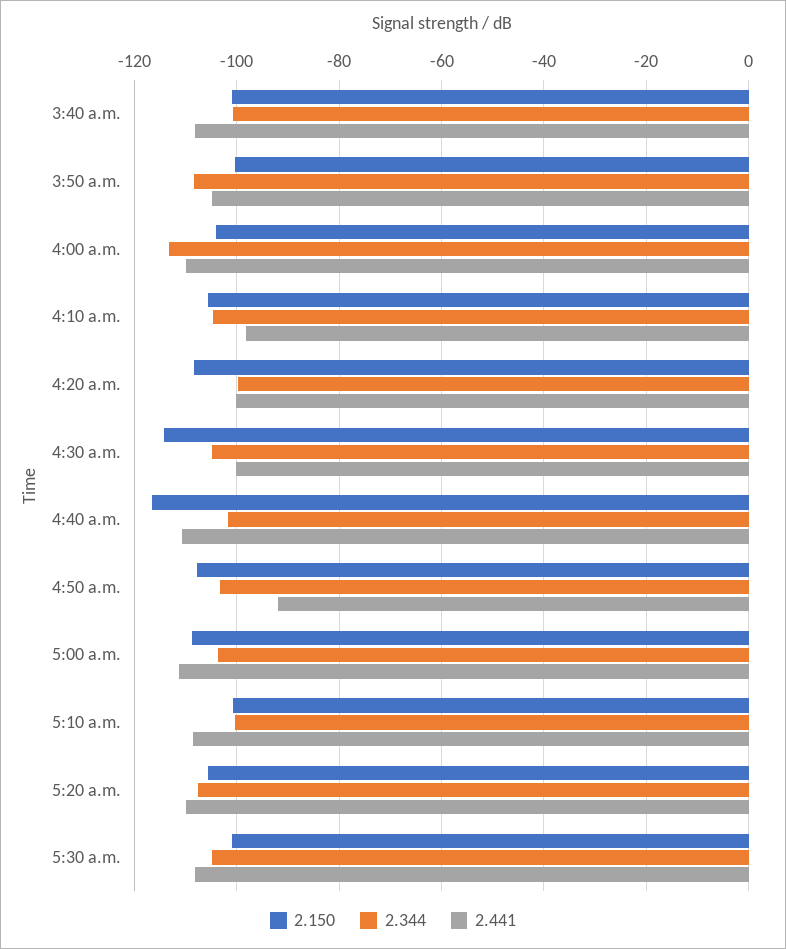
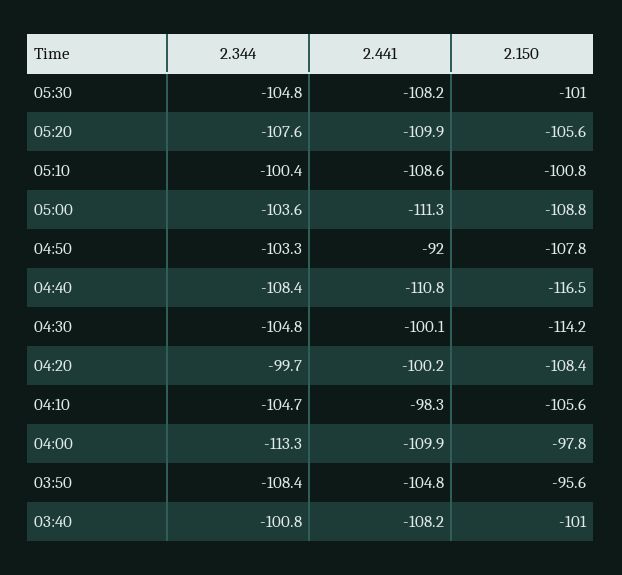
  {
    "2.150": {
      "3:40 a.m.": -101,
-     "3:50 a.m.": -100,
+     "3:50 a.m.": -95.6,
-     "4:00 a.m.": -104,
+     "4:00 a.m.": -97.8,
      "4:10 a.m.": -105.6,
      "4:20 a.m.": -108.4,
      "4:30 a.m.": -114.2,
      "4:40 a.m.": -116.5,
      "4:50 a.m.": -107.8,
      "5:00 a.m.": -108.8,
      "5:10 a.m.": -100.8,
      "5:20 a.m.": -105.6,
      "5:30 a.m.": -101
    },
    "2.344": {
      "3:40 a.m.": -100.8,
      "3:50 a.m.": -108.4,
      "4:00 a.m.": -113.3,
      "4:10 a.m.": -104.7,
      "4:20 a.m.": -99.7,
      "4:30 a.m.": -104.8,
-     "4:40 a.m.": -102,
+     "4:40 a.m.": -108.4,
      "4:50 a.m.": -103.3,
      "5:00 a.m.": -103.6,
      "5:10 a.m.": -100.4,
      "5:20 a.m.": -107.6,
      "5:30 a.m.": -104.8
    },
    "2.441": {
      "3:40 a.m.": -108.2,
      "3:50 a.m.": -104.8,
      "4:00 a.m.": -109.9,
      "4:10 a.m.": -98.3,
      "4:20 a.m.": -100.2,
      "4:30 a.m.": -100.1,
      "4:40 a.m.": -110.8,
      "4:50 a.m.": -92,
      "5:00 a.m.": -111.3,
      "5:10 a.m.": -108.6,
      "5:20 a.m.": -109.9,
      "5:30 a.m.": -108.2
    }
  }

